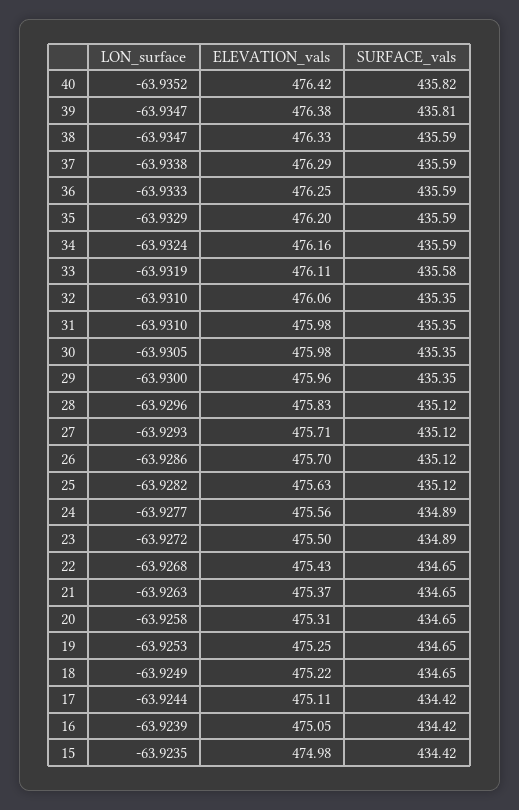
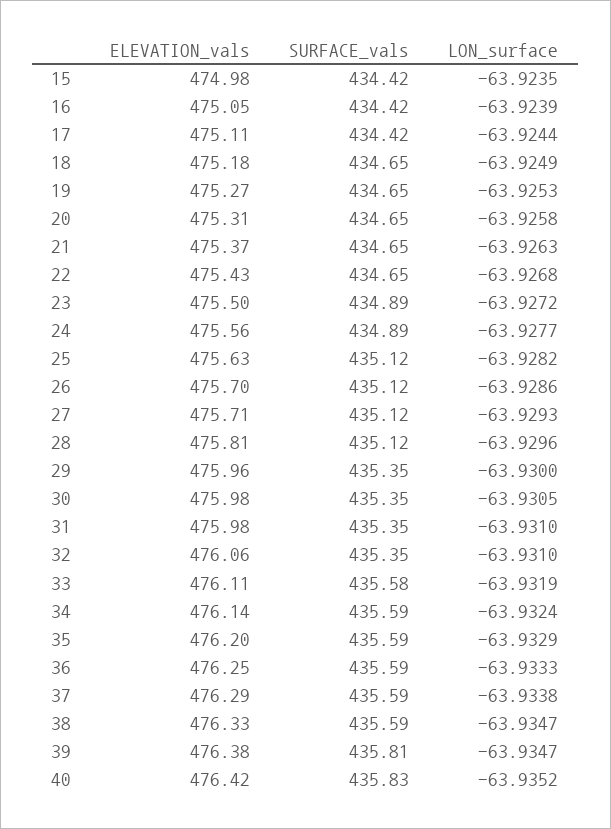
  {
    "LON_surface": {
      "40": -63.9352,
      "39": -63.9347,
      "38": -63.9347,
      "37": -63.9338,
      "36": -63.9333,
      "35": -63.9329,
      "34": -63.9324,
      "33": -63.9319,
      "32": -63.931,
      "31": -63.931,
      "30": -63.9305,
      "29": -63.93,
      "28": -63.9296,
      "27": -63.9293,
      "26": -63.9286,
      "25": -63.9282,
      "24": -63.9277,
      "23": -63.9272,
      "22": -63.9268,
      "21": -63.9263,
      "20": -63.9258,
      "19": -63.9253,
      "18": -63.9249,
      "17": -63.9244,
      "16": -63.9239,
      "15": -63.9235
    },
    "ELEVATION_vals": {
      "40": 476.42,
      "39": 476.38,
      "38": 476.33,
      "37": 476.29,
      "36": 476.25,
      "35": 476.2,
-     "34": 476.16,
+     "34": 476.14,
      "33": 476.11,
      "32": 476.06,
      "31": 475.98,
      "30": 475.98,
      "29": 475.96,
-     "28": 475.83,
+     "28": 475.81,
      "27": 475.71,
      "26": 475.7,
      "25": 475.63,
      "24": 475.56,
      "23": 475.5,
      "22": 475.43,
      "21": 475.37,
      "20": 475.31,
-     "19": 475.25,
+     "19": 475.27,
-     "18": 475.22,
+     "18": 475.18,
      "17": 475.11,
      "16": 475.05,
      "15": 474.98
    },
    "SURFACE_vals": {
-     "40": 435.82,
+     "40": 435.83,
      "39": 435.81,
      "38": 435.59,
      "37": 435.59,
      "36": 435.59,
      "35": 435.59,
      "34": 435.59,
      "33": 435.58,
      "32": 435.35,
      "31": 435.35,
      "30": 435.35,
      "29": 435.35,
      "28": 435.12,
      "27": 435.12,
      "26": 435.12,
      "25": 435.12,
      "24": 434.89,
      "23": 434.89,
      "22": 434.65,
      "21": 434.65,
      "20": 434.65,
      "19": 434.65,
      "18": 434.65,
      "17": 434.42,
      "16": 434.42,
      "15": 434.42
    }
  }

